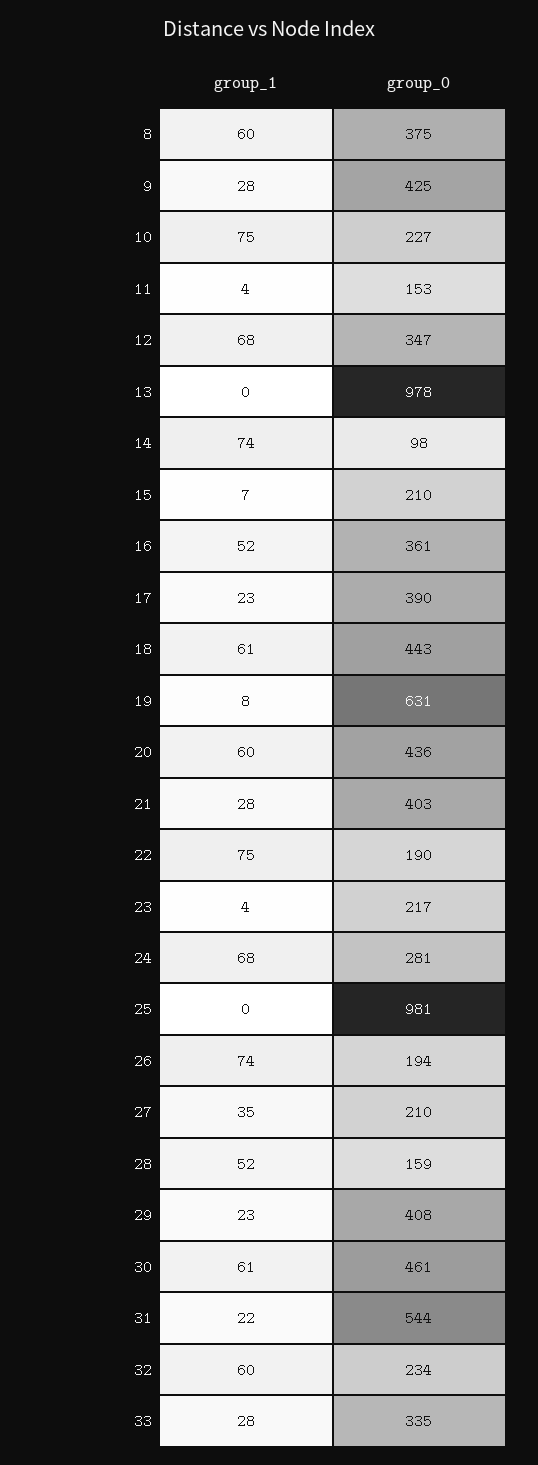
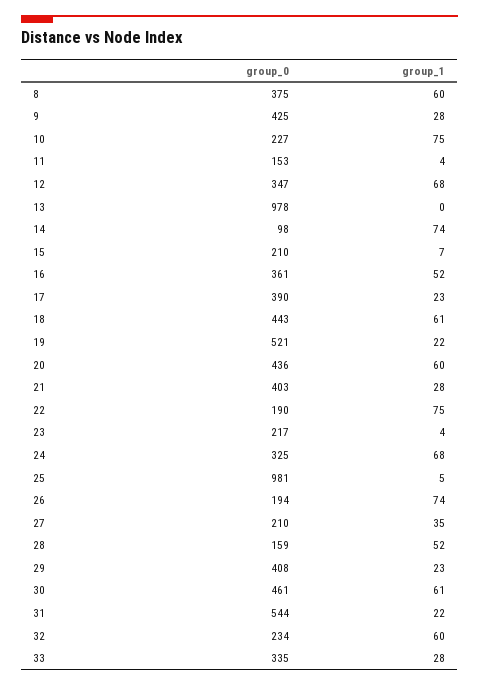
  {
    "group_1": {
      "8": 60,
      "9": 28,
      "10": 75,
      "11": 4,
      "12": 68,
      "13": 0,
      "14": 74,
      "15": 7,
      "16": 52,
      "17": 23,
      "18": 61,
-     "19": 8,
+     "19": 22,
      "20": 60,
      "21": 28,
      "22": 75,
      "23": 4,
      "24": 68,
-     "25": 0,
+     "25": 5,
      "26": 74,
      "27": 35,
      "28": 52,
      "29": 23,
      "30": 61,
      "31": 22,
      "32": 60,
      "33": 28
    },
    "group_0": {
      "8": 375,
      "9": 425,
      "10": 227,
      "11": 153,
      "12": 347,
      "13": 978,
      "14": 98,
      "15": 210,
      "16": 361,
      "17": 390,
      "18": 443,
-     "19": 631,
+     "19": 521,
      "20": 436,
      "21": 403,
      "22": 190,
      "23": 217,
-     "24": 281,
+     "24": 325,
      "25": 981,
      "26": 194,
      "27": 210,
      "28": 159,
      "29": 408,
      "30": 461,
      "31": 544,
      "32": 234,
      "33": 335
    }
  }

